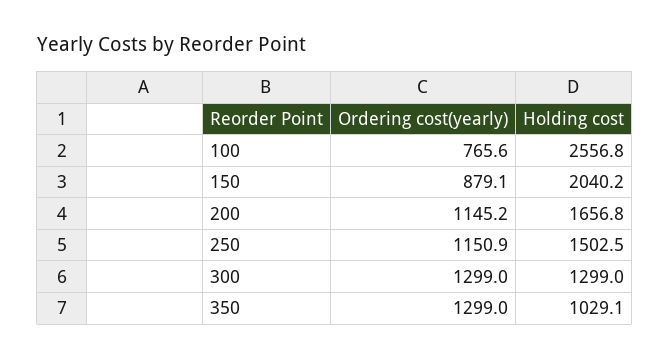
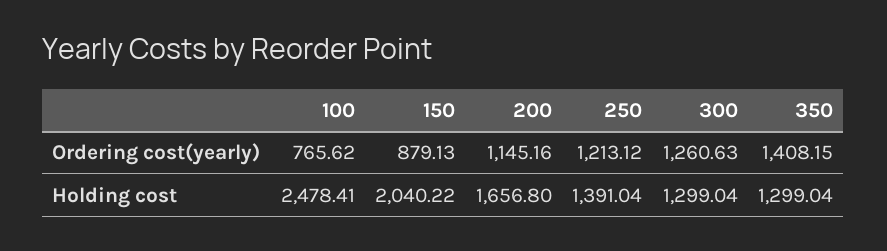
  {
    "Ordering cost(yearly)": {
      "100": 765.62,
      "150": 879.13,
      "200": 1145.16,
-     "250": 1150.9,
+     "250": 1213.12,
-     "300": 1299,
+     "300": 1260.63,
-     "350": 1299
+     "350": 1408.15
    },
    "Holding cost": {
-     "100": 2556.8,
+     "100": 2478.41,
      "150": 2040.22,
      "200": 1656.8,
-     "250": 1502.5,
+     "250": 1391.04,
      "300": 1299.04,
-     "350": 1029.1
+     "350": 1299.04
    }
  }

